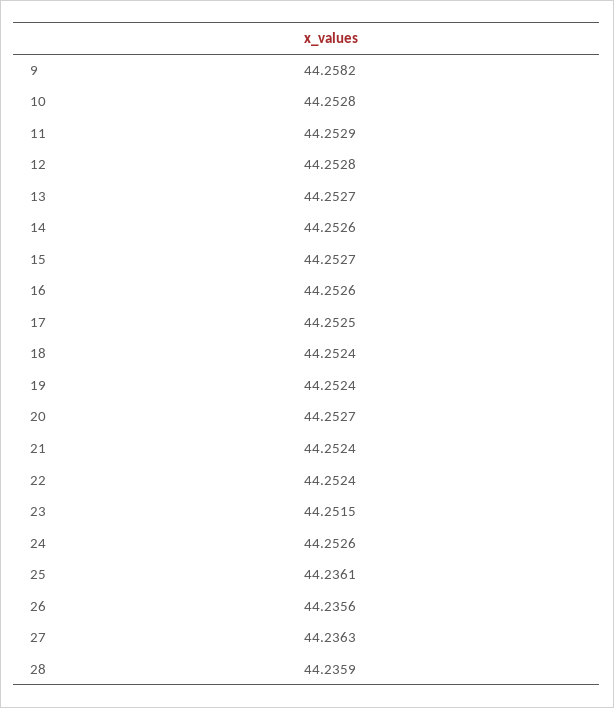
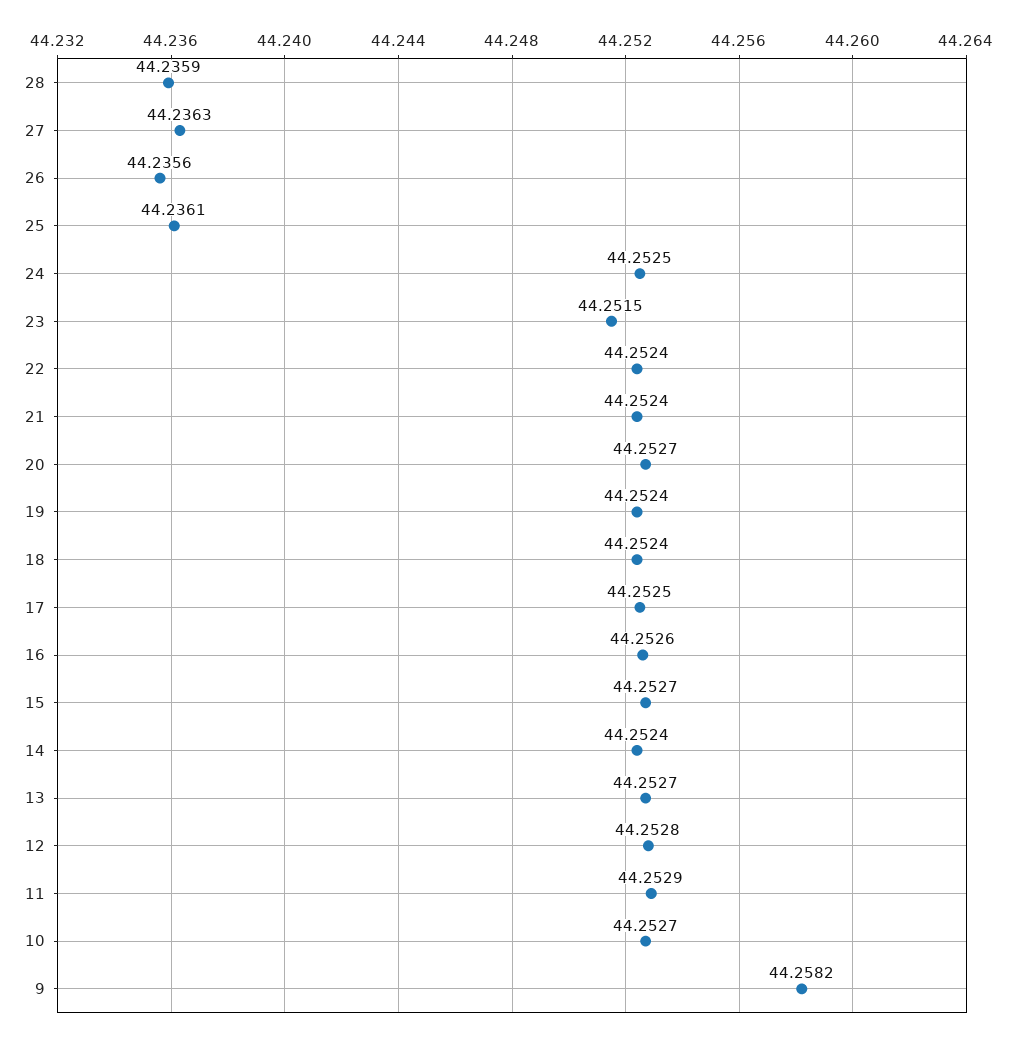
  {
    "9": 44.2582,
-   "10": 44.2528,
+   "10": 44.2527,
    "11": 44.2529,
    "12": 44.2528,
    "13": 44.2527,
-   "14": 44.2526,
+   "14": 44.2524,
    "15": 44.2527,
    "16": 44.2526,
    "17": 44.2525,
    "18": 44.2524,
    "19": 44.2524,
    "20": 44.2527,
    "21": 44.2524,
    "22": 44.2524,
    "23": 44.2515,
-   "24": 44.2526,
+   "24": 44.2525,
    "25": 44.2361,
    "26": 44.2356,
    "27": 44.2363,
    "28": 44.2359
  }

